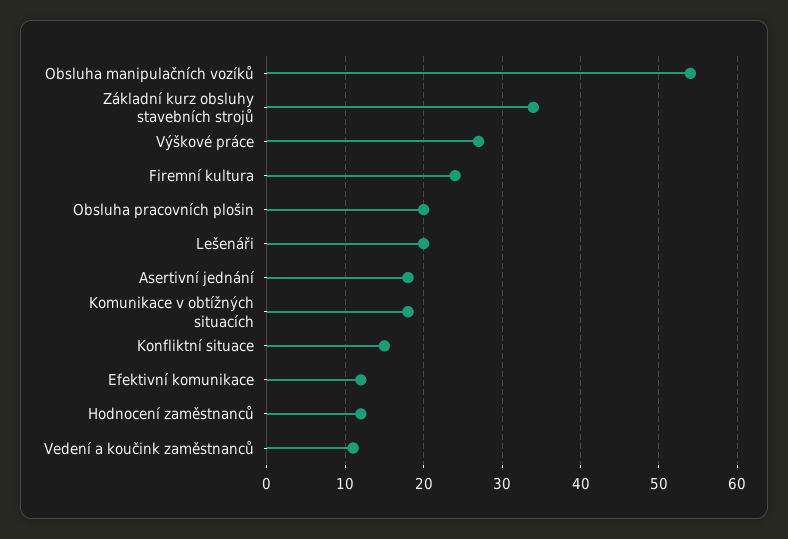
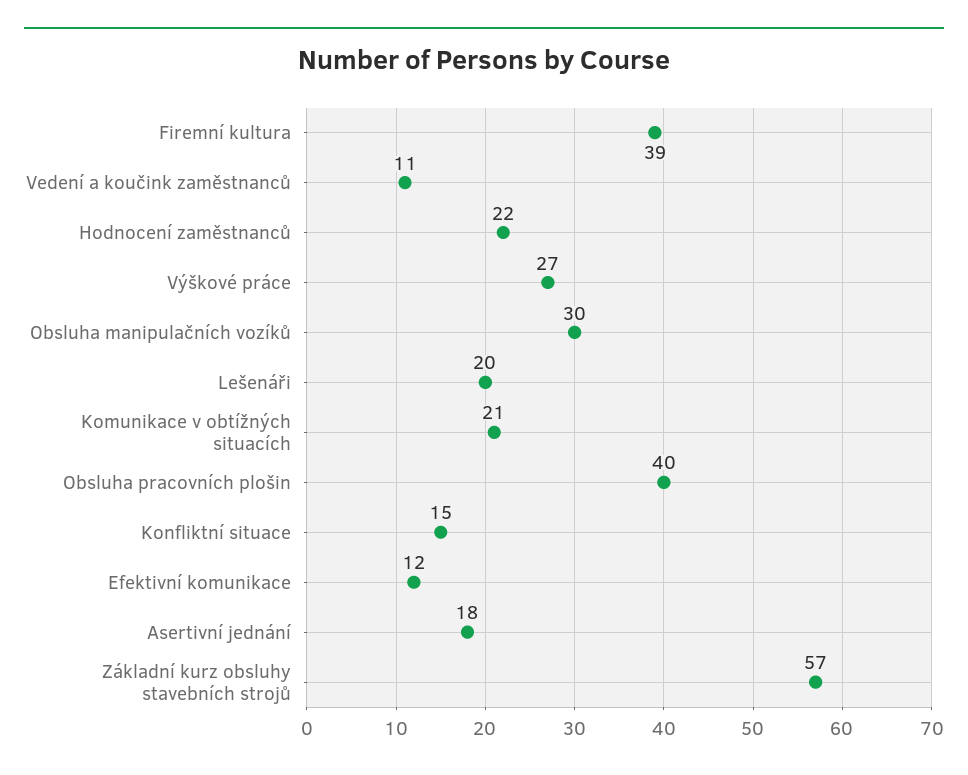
  {
-   "Obsluha manipulačních vozíků": 54,
+   "Obsluha manipulačních vozíků": 30,
-   "Základní kurz obsluhy stavebních strojů": 34,
+   "Základní kurz obsluhy stavebních strojů": 57,
    "Výškové práce": 27,
-   "Firemní kultura": 24,
+   "Firemní kultura": 39,
-   "Obsluha pracovních plošin": 20,
+   "Obsluha pracovních plošin": 40,
    "Lešenáři": 20,
    "Asertivní jednání": 18,
-   "Komunikace v obtížných situacích": 18,
+   "Komunikace v obtížných situacích": 21,
    "Konfliktní situace": 15,
    "Efektivní komunikace": 12,
-   "Hodnocení zaměstnanců": 12,
+   "Hodnocení zaměstnanců": 22,
    "Vedení a koučink zaměstnanců": 11
  }

